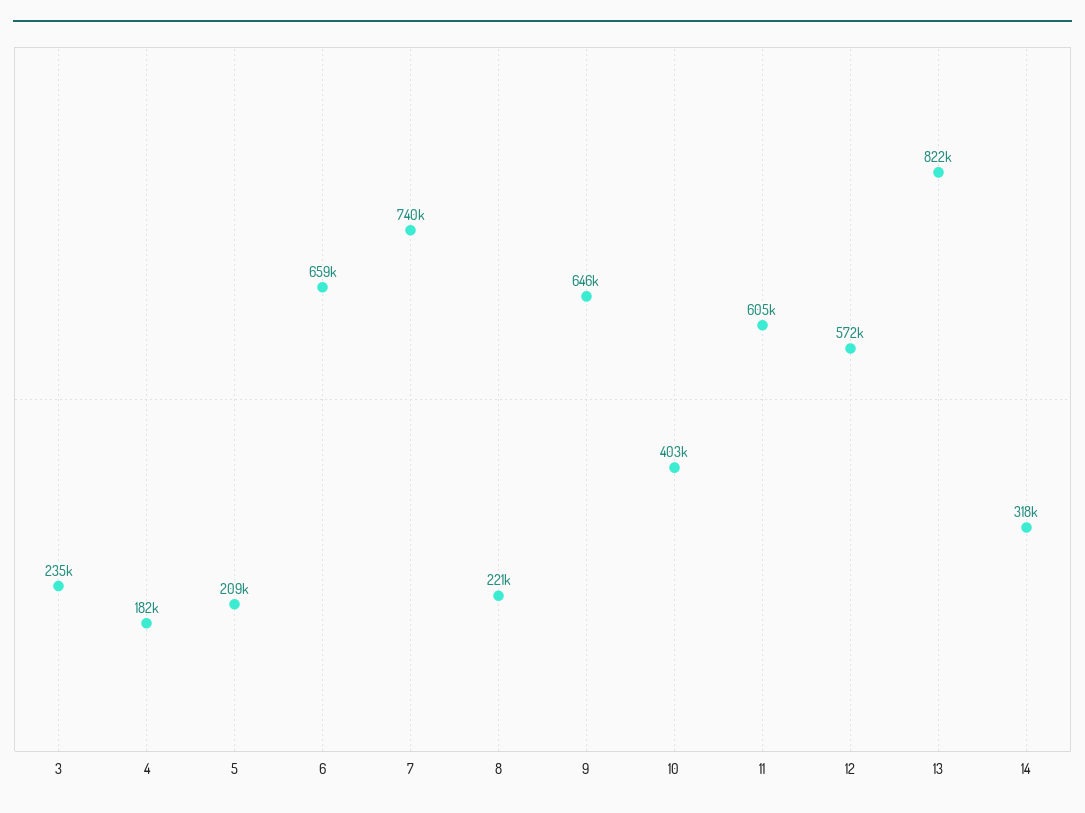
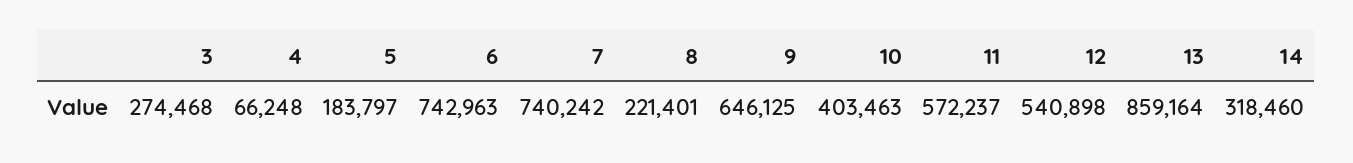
  {
-   "3": 235000,
+   "3": 274468,
-   "4": 182000,
+   "4": 66248,
-   "5": 209000,
+   "5": 183797,
-   "6": 659000,
+   "6": 742963,
    "7": 740242,
    "8": 221401,
    "9": 646125,
    "10": 403463,
-   "11": 605000,
+   "11": 572237,
-   "12": 572000,
+   "12": 540898,
-   "13": 822000,
+   "13": 859164,
    "14": 318460
  }

